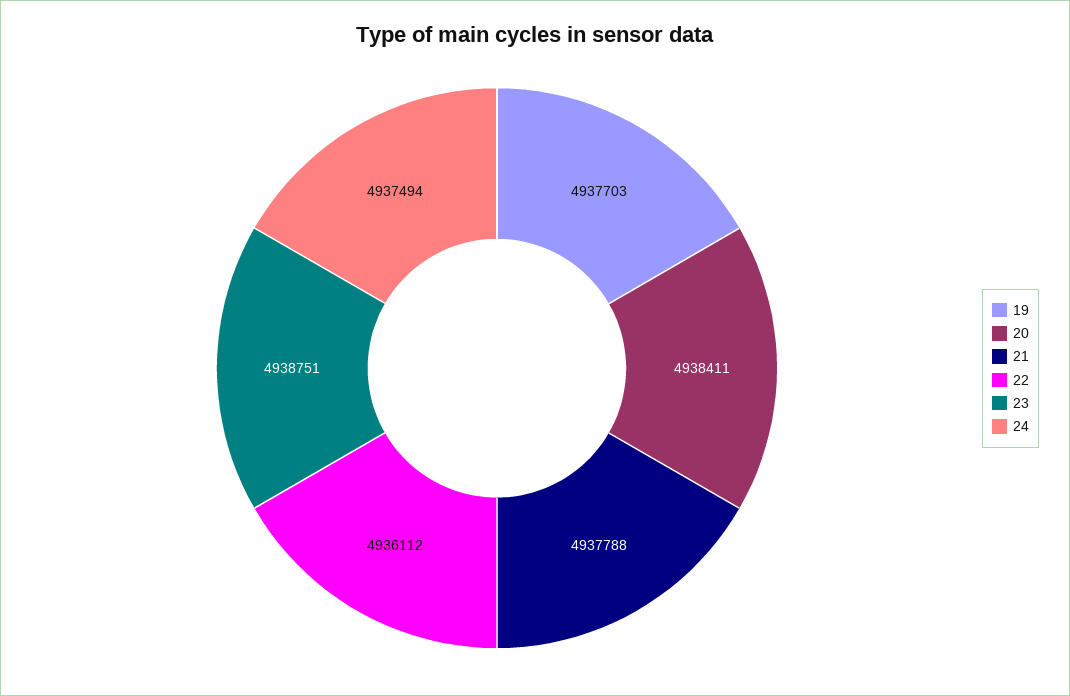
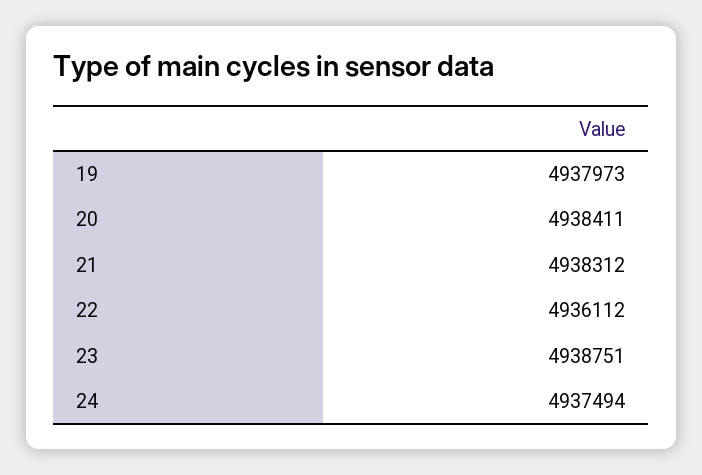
  {
-   "19": 4937703,
+   "19": 4937973,
    "20": 4938411,
-   "21": 4937788,
+   "21": 4938312,
    "22": 4936112,
    "23": 4938751,
    "24": 4937494
  }

